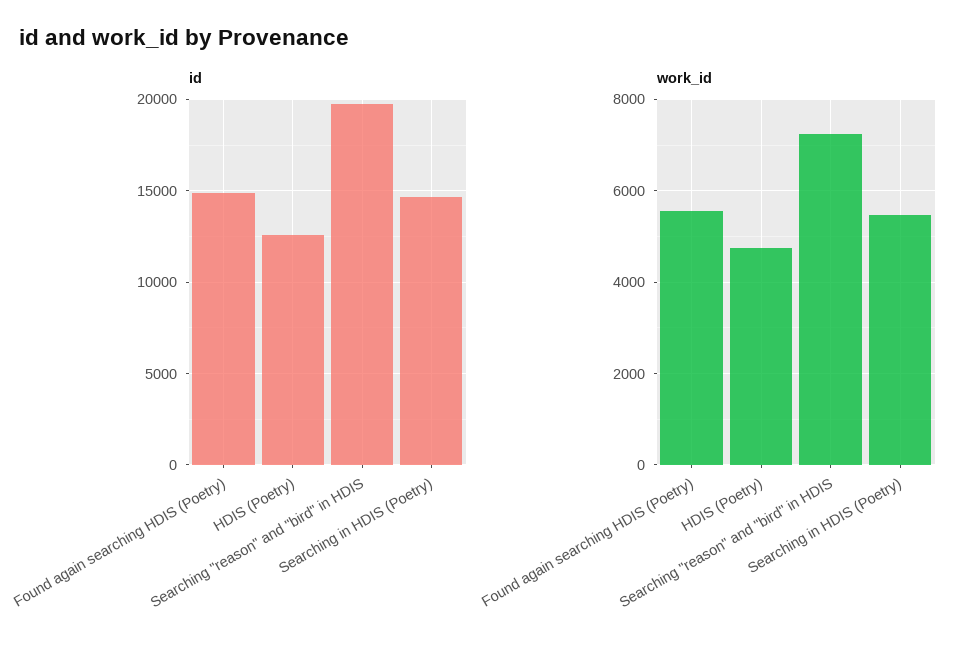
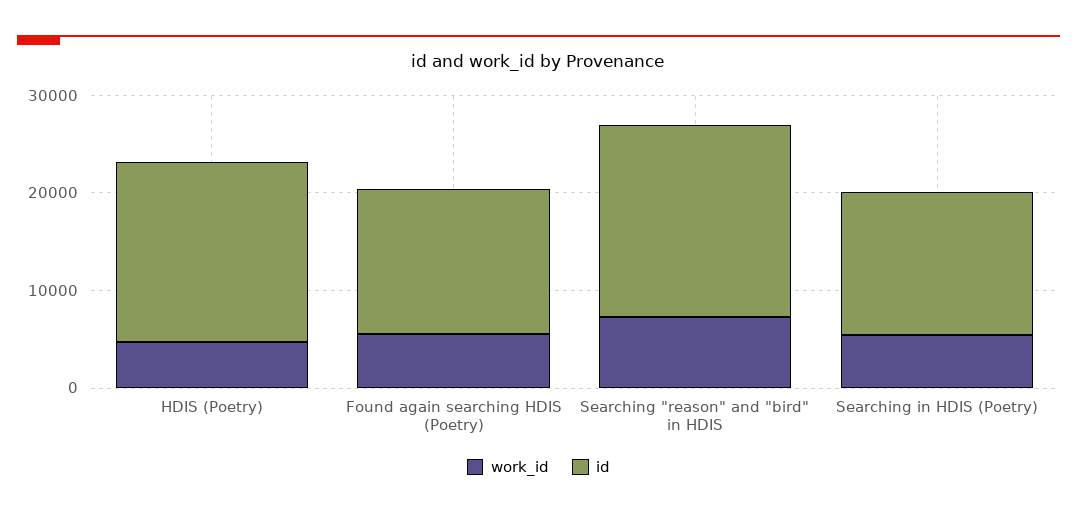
  {
    "id": {
      "Found again searching HDIS (Poetry)": 15000,
-     "HDIS (Poetry)": 12500,
+     "HDIS (Poetry)": 18000,
      "Searching \"reason\" and \"bird\" in HDIS": 19500,
      "Searching in HDIS (Poetry)": 14500
    },
    "work_id": {
      "Found again searching HDIS (Poetry)": 5600,
      "HDIS (Poetry)": 4800,
      "Searching \"reason\" and \"bird\" in HDIS": 7200,
      "Searching in HDIS (Poetry)": 5400
    }
  }

